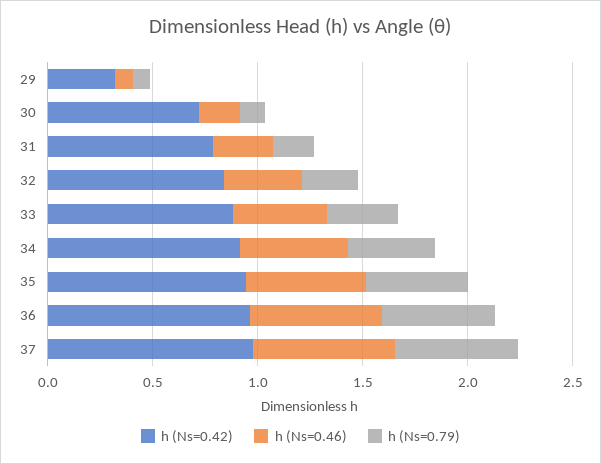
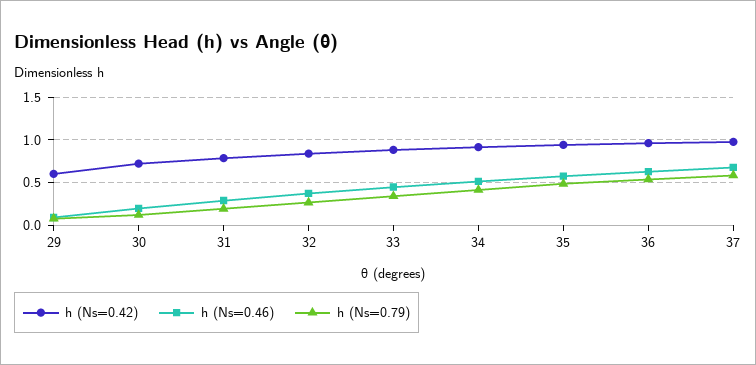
  {
    "h (Ns=0.42)": {
-     "29": 0.3,
+     "29": 0.6,
      "30": 0.7,
      "31": 0.8,
      "32": 0.8,
      "33": 0.9,
      "34": 0.9,
      "35": 0.9,
      "36": 1,
      "37": 1
    },
    "h (Ns=0.46)": {
      "29": 0.1,
      "30": 0.2,
      "31": 0.3,
      "32": 0.4,
      "33": 0.4,
      "34": 0.5,
      "35": 0.6,
      "36": 0.6,
      "37": 0.7
    },
    "h (Ns=0.79)": {
      "29": 0.1,
      "30": 0.1,
      "31": 0.2,
      "32": 0.3,
      "33": 0.3,
      "34": 0.4,
      "35": 0.5,
      "36": 0.5,
      "37": 0.6
    }
  }

